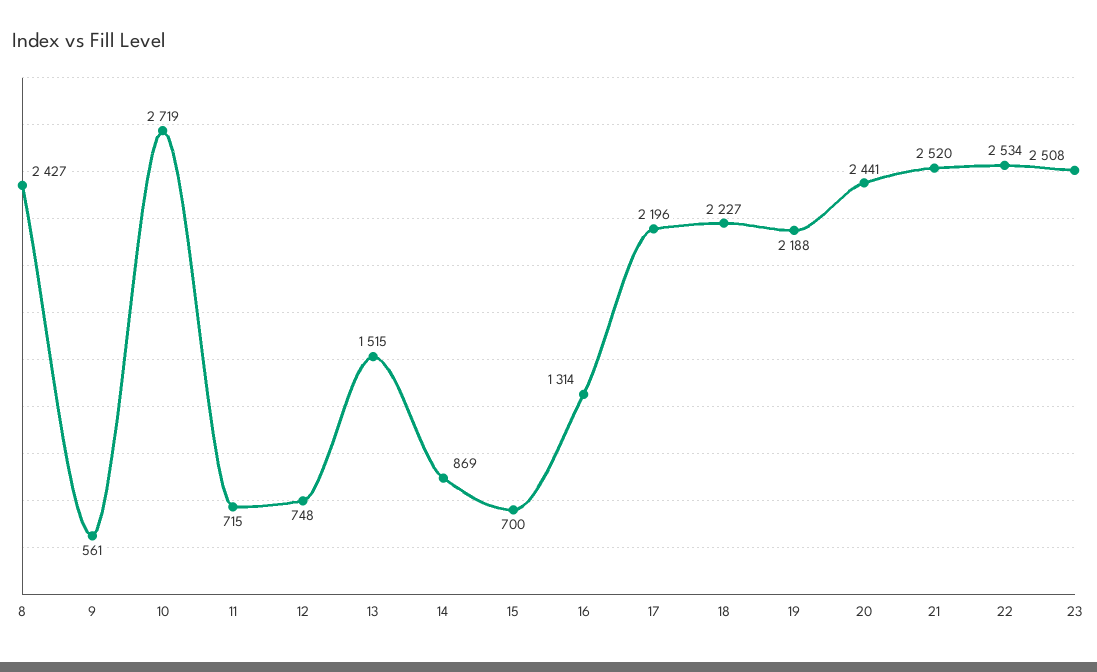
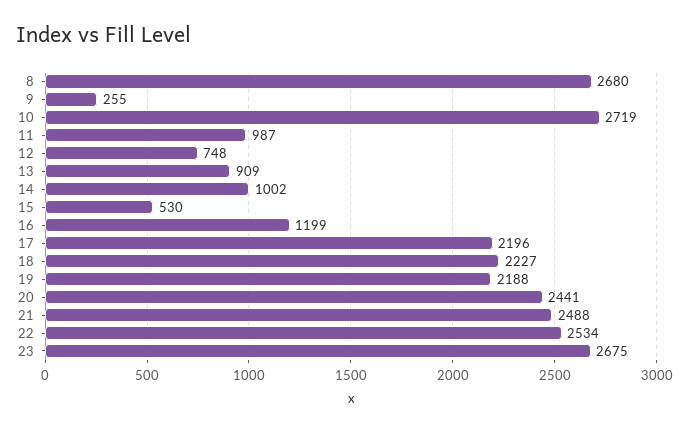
  {
-   "8": 2427,
+   "8": 2680,
-   "9": 561,
+   "9": 255,
    "10": 2719,
-   "11": 715,
+   "11": 987,
    "12": 748,
-   "13": 1515,
+   "13": 909,
-   "14": 869,
+   "14": 1002,
-   "15": 700,
+   "15": 530,
-   "16": 1314,
+   "16": 1199,
    "17": 2196,
    "18": 2227,
    "19": 2188,
    "20": 2441,
-   "21": 2520,
+   "21": 2488,
    "22": 2534,
-   "23": 2508
+   "23": 2675
  }

